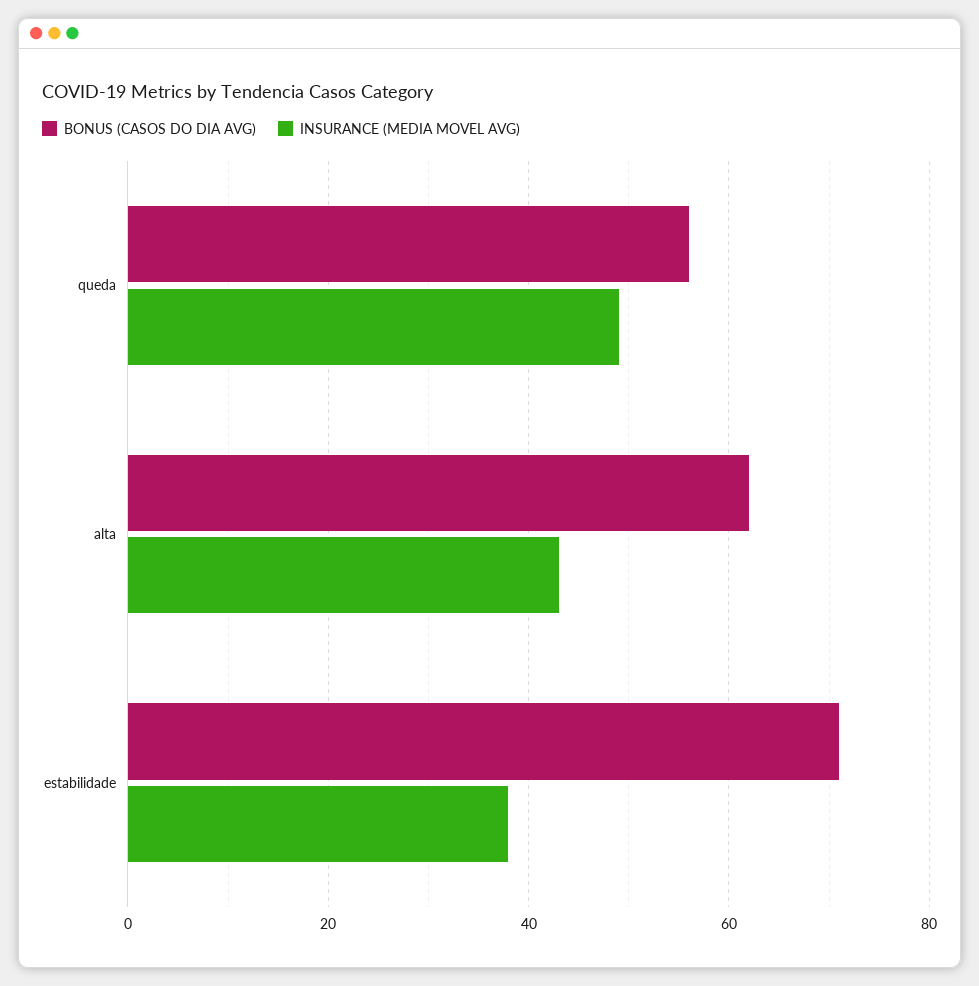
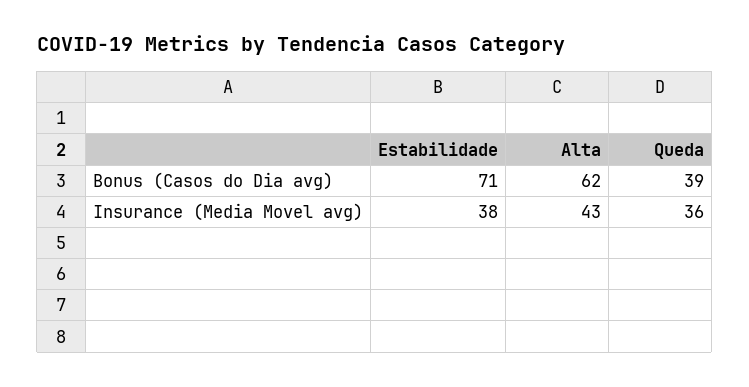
  {
    "BONUS (CASOS DO DIA AVG)": {
-     "queda": 55,
+     "queda": 39,
      "alta": 62,
      "estabilidade": 71
    },
    "INSURANCE (MEDIA MOVEL AVG)": {
-     "queda": 50,
+     "queda": 36,
      "alta": 43,
      "estabilidade": 38
    }
  }

